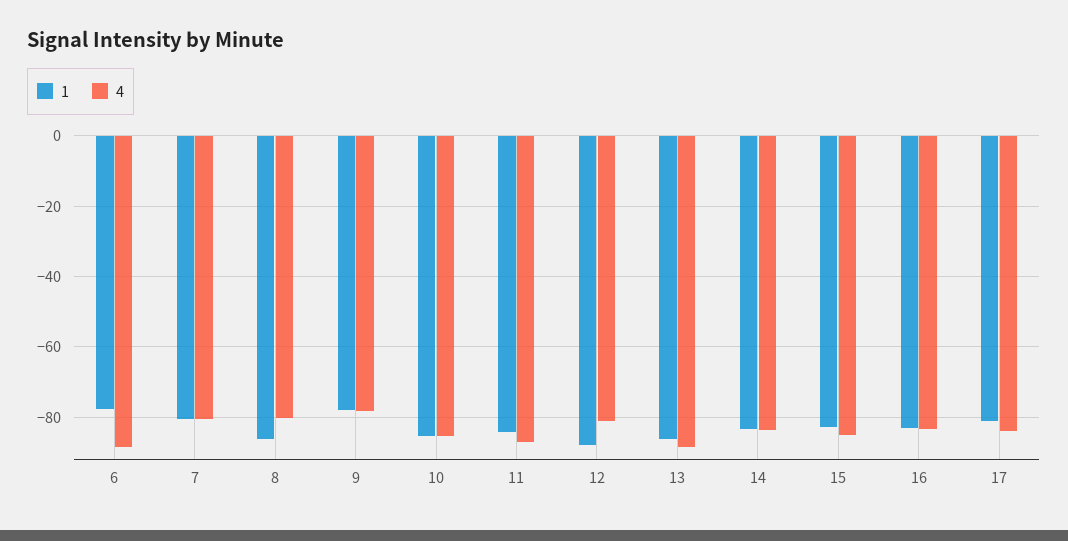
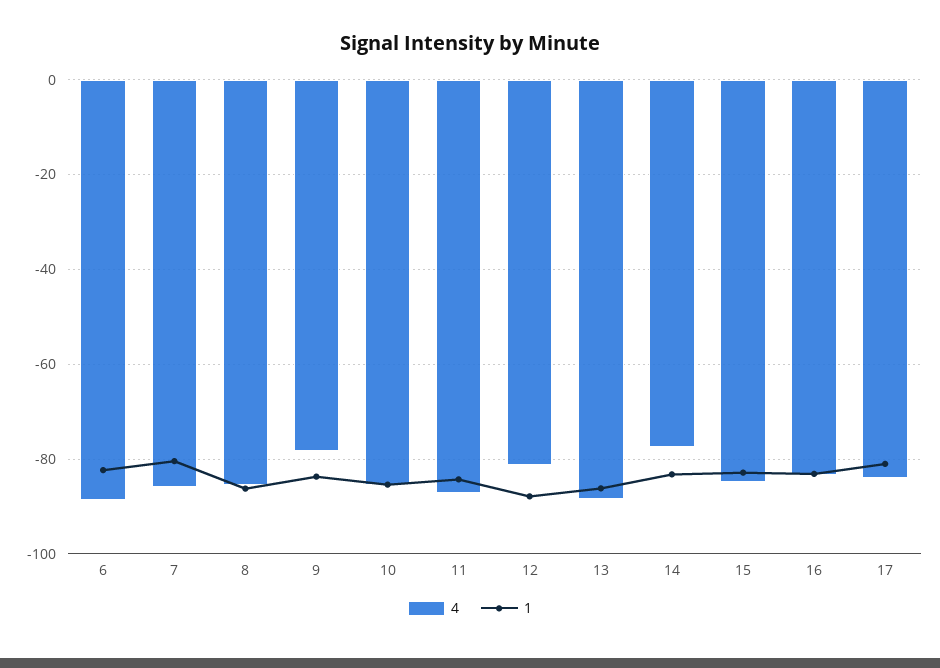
  {
    "1": {
-     "6": -78,
+     "6": -82,
      "7": -80,
      "8": -86,
-     "9": -78,
+     "9": -84,
      "10": -86,
      "11": -84,
      "12": -88,
      "13": -86,
      "14": -84,
      "15": -82,
      "16": -84,
      "17": -80
    },
    "4": {
      "6": -88,
-     "7": -80,
+     "7": -86,
-     "8": -80,
+     "8": -86,
      "9": -78,
      "10": -86,
      "11": -88,
      "12": -82,
      "13": -88,
-     "14": -84,
+     "14": -78,
      "15": -84,
      "16": -84,
      "17": -84
    }
  }

